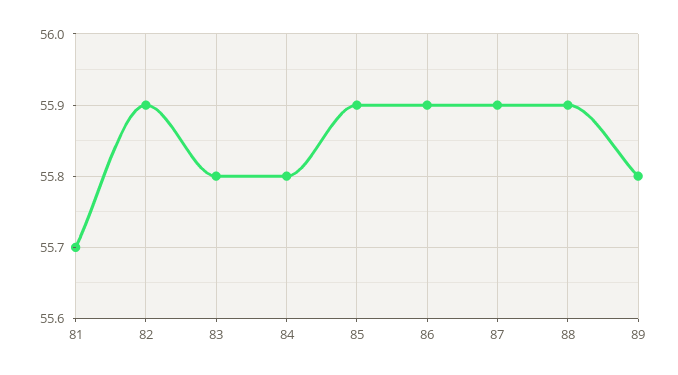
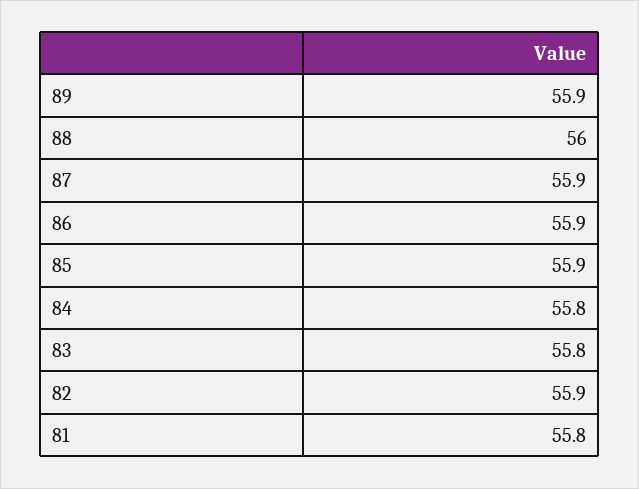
  {
-   "81": 55.7,
+   "81": 55.8,
    "82": 55.9,
    "83": 55.8,
    "84": 55.8,
    "85": 55.9,
    "86": 55.9,
    "87": 55.9,
-   "88": 55.9,
+   "88": 56,
-   "89": 55.8
+   "89": 55.9
  }

